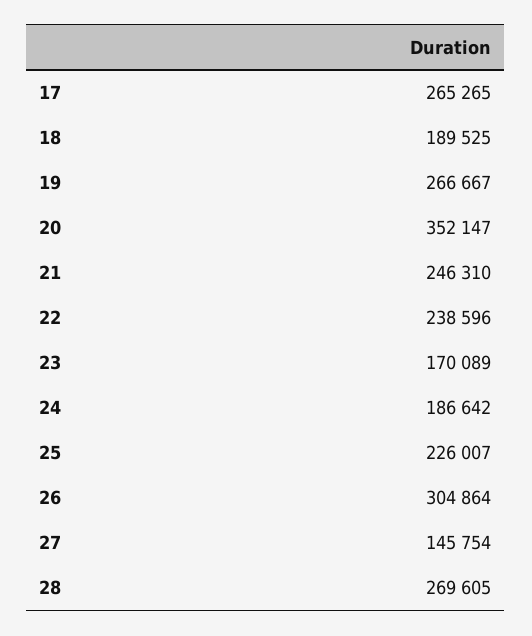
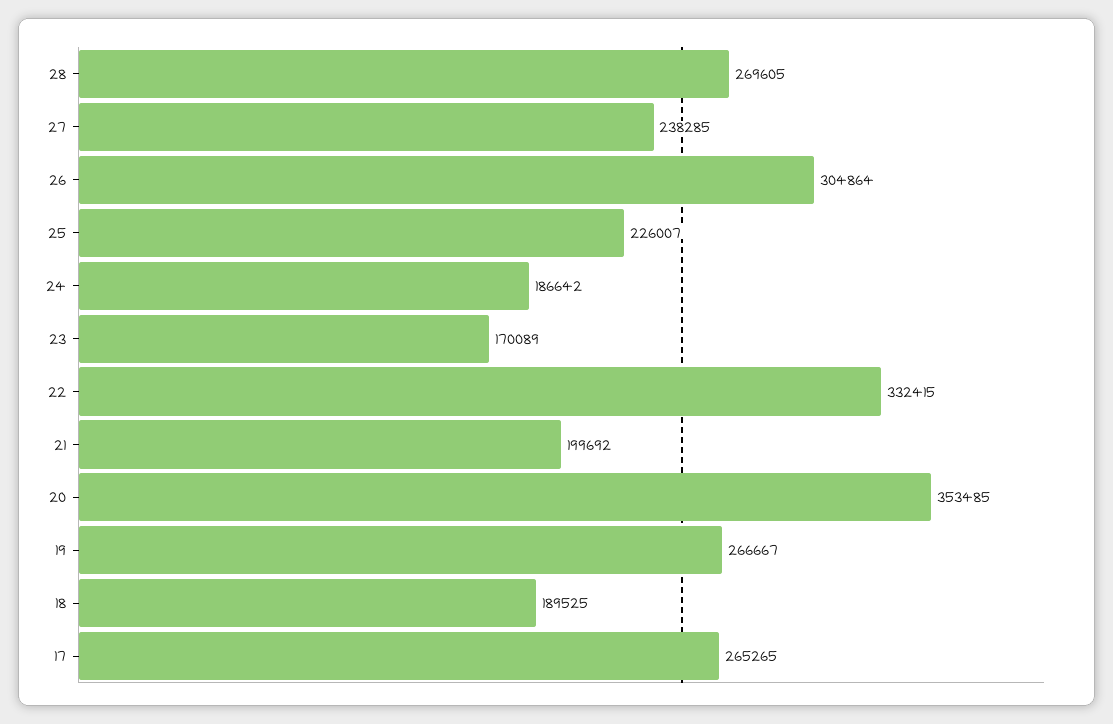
  {
    "17": 265265,
    "18": 189525,
    "19": 266667,
-   "20": 352147,
+   "20": 353485,
-   "21": 246310,
+   "21": 199692,
-   "22": 238596,
+   "22": 332415,
    "23": 170089,
    "24": 186642,
    "25": 226007,
    "26": 304864,
-   "27": 145754,
+   "27": 238285,
    "28": 269605
  }

